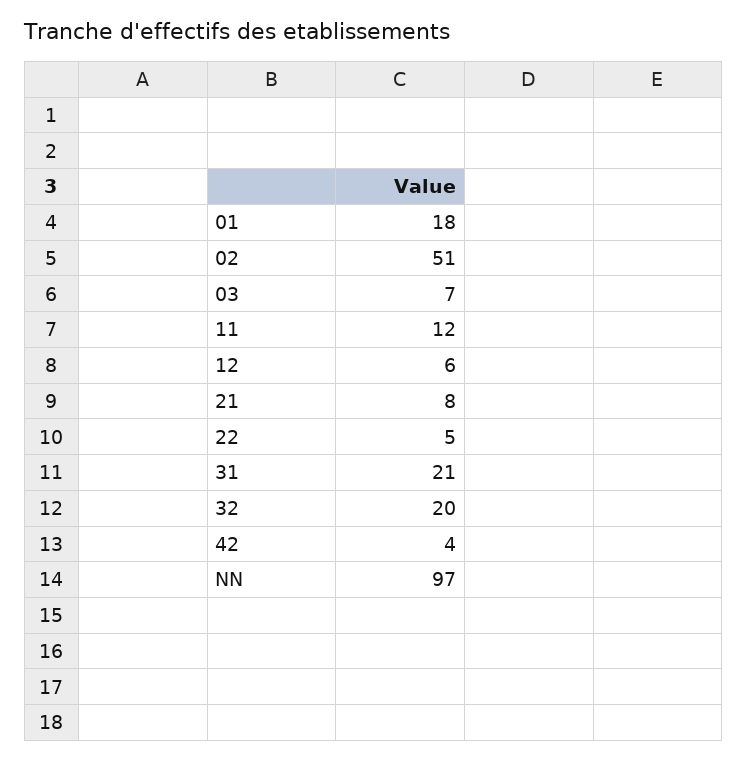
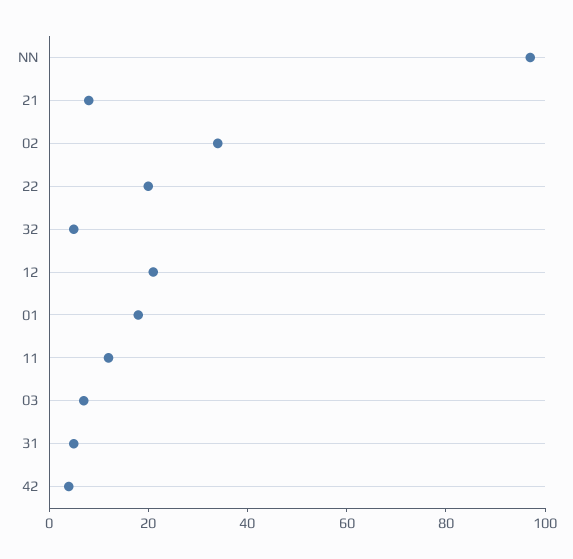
  {
    "01": 18,
-   "02": 51,
+   "02": 35,
    "03": 7,
    "11": 12,
-   "12": 6,
+   "12": 20,
    "21": 8,
-   "22": 5,
+   "22": 20,
-   "31": 21,
+   "31": 5,
-   "32": 20,
+   "32": 5,
    "42": 4,
    "NN": 97
  }

